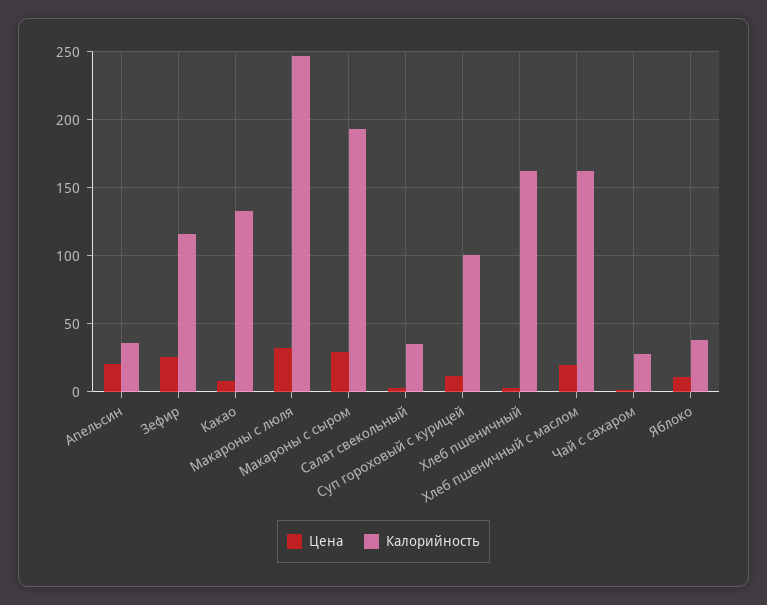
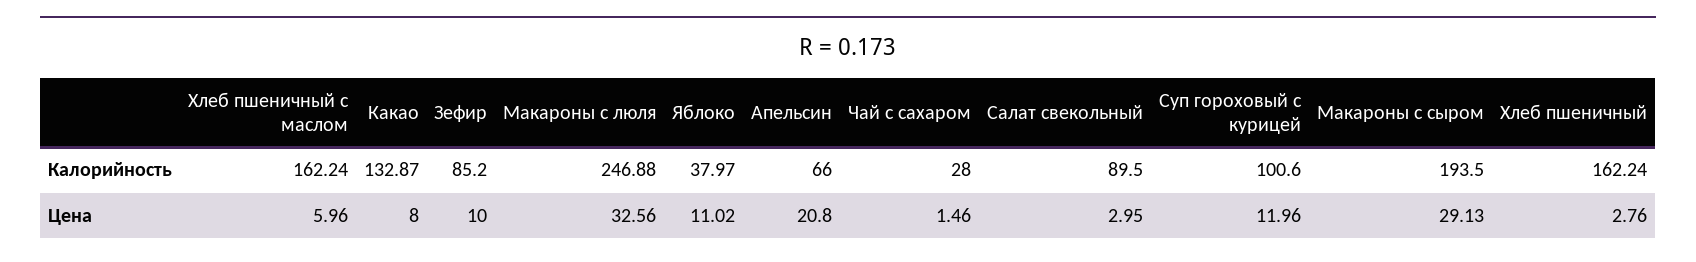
  {
    "Цена": {
      "Апельсин": 20.8,
-     "Зефир": 25,
+     "Зефир": 10,
      "Какао": 8,
      "Макароны с люля": 32.56,
      "Макароны с сыром": 29.13,
      "Салат свекольный": 2.95,
      "Суп гороховый с курицей": 11.96,
      "Хлеб пшеничный": 2.76,
-     "Хлеб пшеничный с маслом": 20,
+     "Хлеб пшеничный с маслом": 5.96,
      "Чай с сахаром": 1.46,
      "Яблоко": 11.02
    },
    "Калорийность": {
-     "Апельсин": 35,
+     "Апельсин": 66,
-     "Зефир": 115,
+     "Зефир": 85.2,
      "Какао": 132.87,
      "Макароны с люля": 246.88,
      "Макароны с сыром": 193.5,
-     "Салат свекольный": 35,
+     "Салат свекольный": 89.5,
      "Суп гороховый с курицей": 100.6,
      "Хлеб пшеничный": 162.24,
      "Хлеб пшеничный с маслом": 162.24,
      "Чай с сахаром": 28,
      "Яблоко": 37.97
    }
  }

